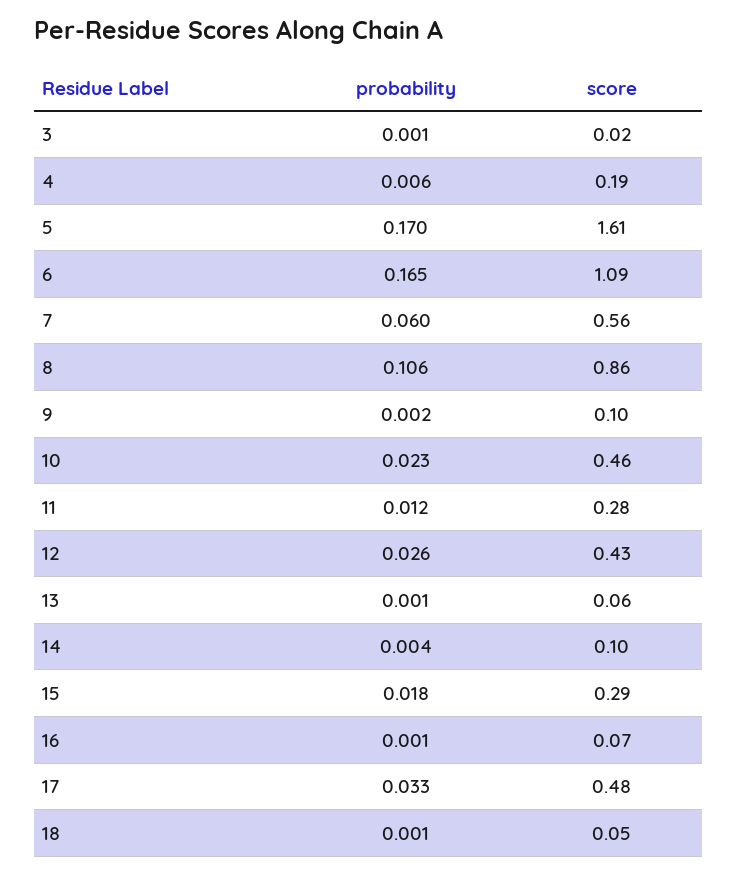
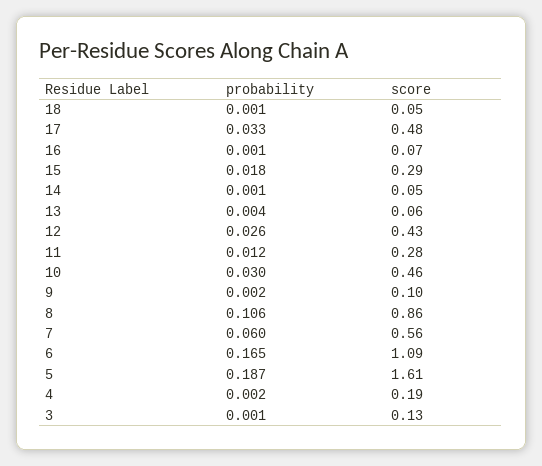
  {
    "probability": {
      "3": 0.001,
-     "4": 0.006,
+     "4": 0.002,
-     "5": 0.17,
+     "5": 0.187,
      "6": 0.165,
      "7": 0.06,
      "8": 0.106,
      "9": 0.002,
-     "10": 0.023,
+     "10": 0.03,
      "11": 0.012,
      "12": 0.026,
-     "13": 0.001,
+     "13": 0.004,
-     "14": 0.004,
+     "14": 0.001,
      "15": 0.018,
      "16": 0.001,
      "17": 0.033,
      "18": 0.001
    },
    "score": {
-     "3": 0.02,
+     "3": 0.13,
      "4": 0.19,
      "5": 1.61,
      "6": 1.09,
      "7": 0.56,
      "8": 0.86,
      "9": 0.1,
      "10": 0.46,
      "11": 0.28,
      "12": 0.43,
      "13": 0.06,
-     "14": 0.1,
+     "14": 0.05,
      "15": 0.29,
      "16": 0.07,
      "17": 0.48,
      "18": 0.05
    }
  }

